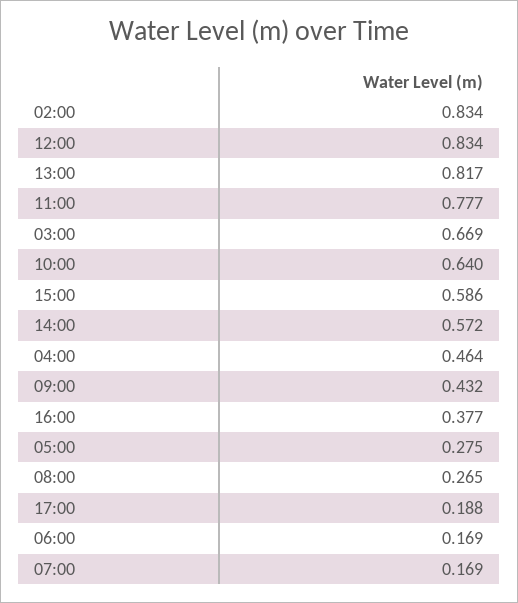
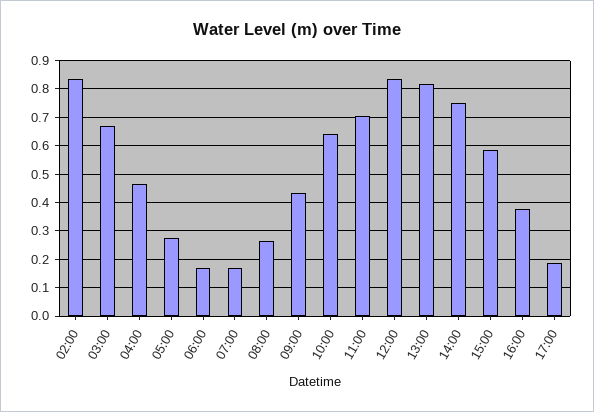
  {
    "02:00": 0.834,
    "12:00": 0.834,
    "13:00": 0.817,
-   "11:00": 0.777,
+   "11:00": 0.7,
    "03:00": 0.669,
    "10:00": 0.64,
    "15:00": 0.586,
-   "14:00": 0.572,
+   "14:00": 0.75,
    "04:00": 0.464,
    "09:00": 0.432,
    "16:00": 0.377,
    "05:00": 0.275,
    "08:00": 0.265,
    "17:00": 0.188,
    "06:00": 0.169,
    "07:00": 0.169
  }

